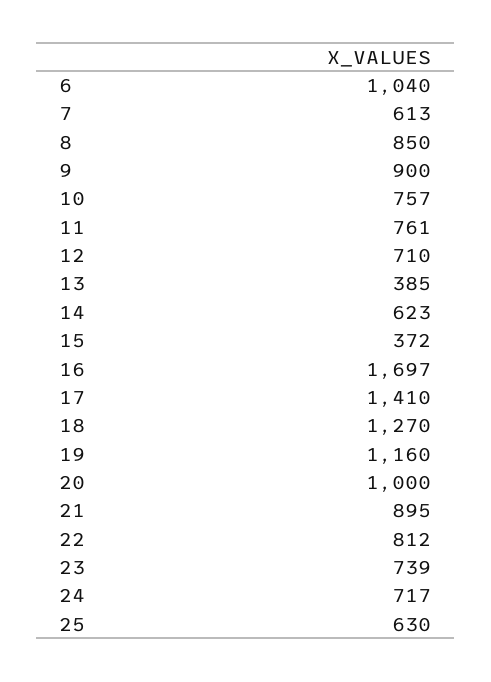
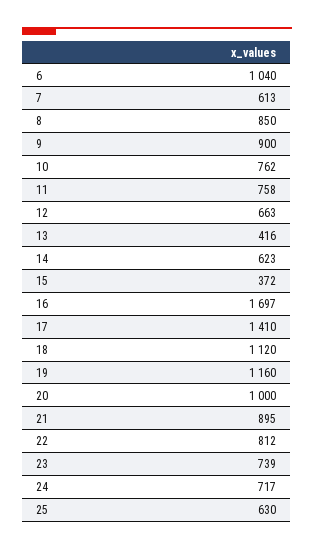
  {
    "6": 1040,
    "7": 613,
    "8": 850,
    "9": 900,
-   "10": 757,
+   "10": 762,
-   "11": 761,
+   "11": 758,
-   "12": 710,
+   "12": 663,
-   "13": 385,
+   "13": 416,
    "14": 623,
    "15": 372,
    "16": 1697,
    "17": 1410,
-   "18": 1270,
+   "18": 1120,
    "19": 1160,
    "20": 1000,
    "21": 895,
    "22": 812,
    "23": 739,
    "24": 717,
    "25": 630
  }

